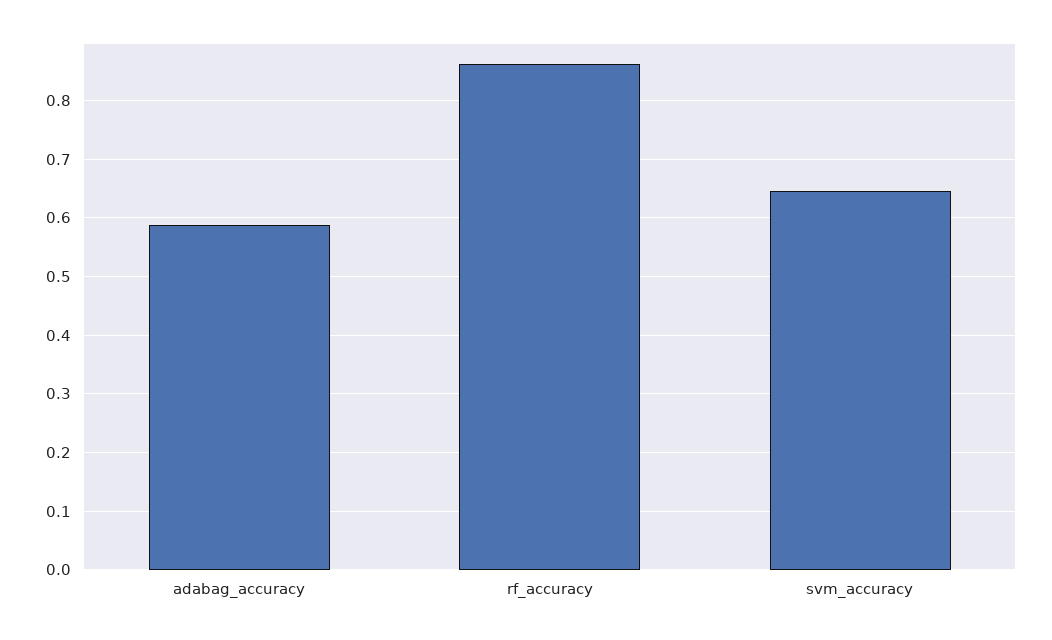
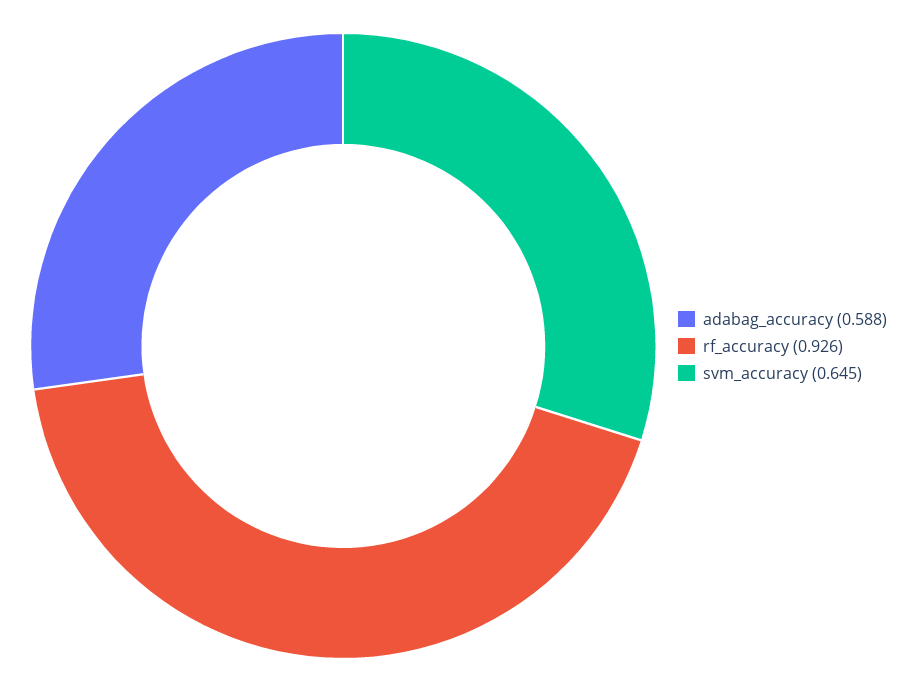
  {
    "adabag_accuracy": 0.588,
-   "rf_accuracy": 0.86,
+   "rf_accuracy": 0.926,
    "svm_accuracy": 0.645
  }

